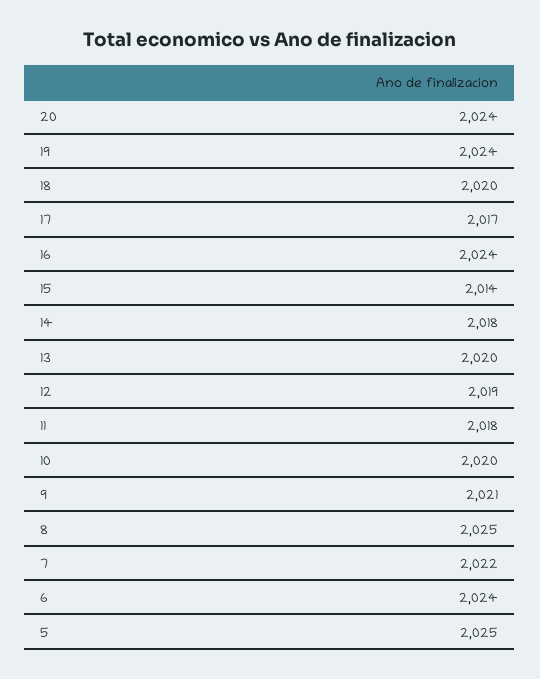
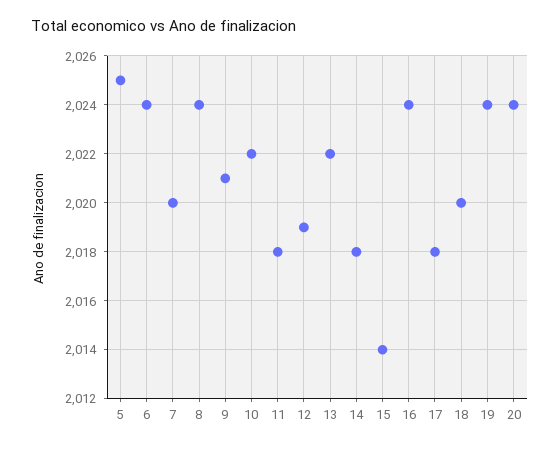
  {
    "20": 2024,
    "19": 2024,
    "18": 2020,
-   "17": 2017,
+   "17": 2018,
    "16": 2024,
    "15": 2014,
    "14": 2018,
-   "13": 2020,
+   "13": 2022,
    "12": 2019,
    "11": 2018,
-   "10": 2020,
+   "10": 2022,
    "9": 2021,
-   "8": 2025,
+   "8": 2024,
-   "7": 2022,
+   "7": 2020,
    "6": 2024,
    "5": 2025
  }

